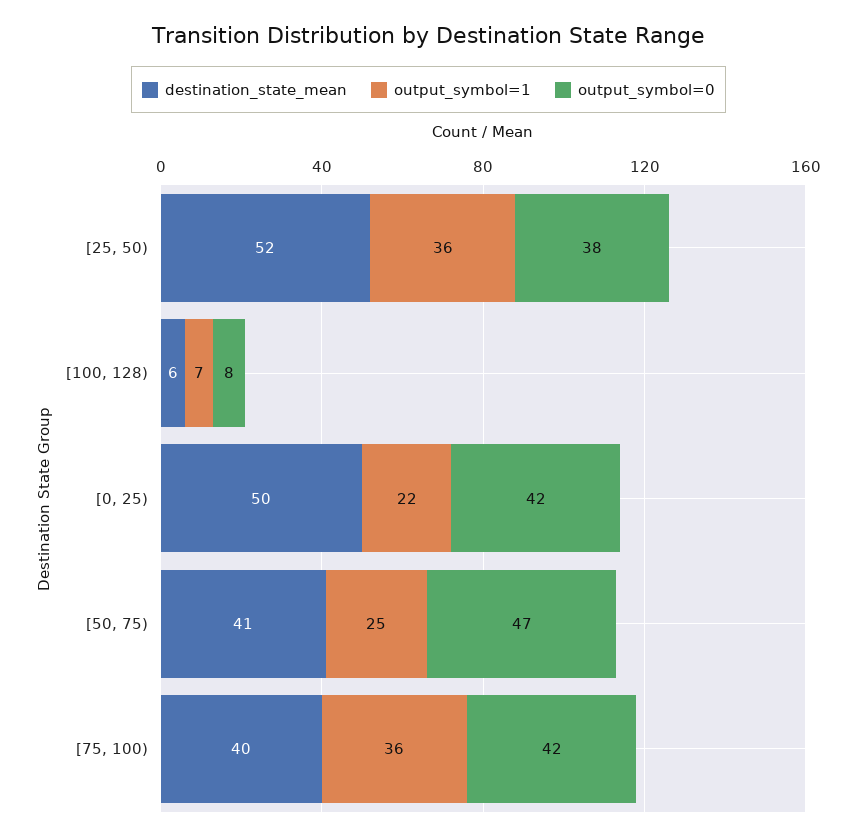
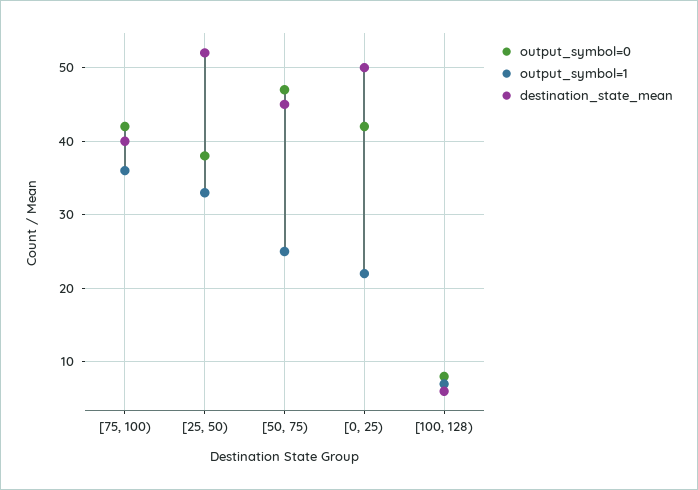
  {
    "destination_state_mean": {
      "[25, 50)": 52,
      "[100, 128)": 6,
      "[0, 25)": 50,
-     "[50, 75)": 41,
+     "[50, 75)": 45,
      "[75, 100)": 40
    },
    "output_symbol=1": {
-     "[25, 50)": 36,
+     "[25, 50)": 33,
      "[100, 128)": 7,
      "[0, 25)": 22,
      "[50, 75)": 25,
      "[75, 100)": 36
    },
    "output_symbol=0": {
      "[25, 50)": 38,
      "[100, 128)": 8,
      "[0, 25)": 42,
      "[50, 75)": 47,
      "[75, 100)": 42
    }
  }

